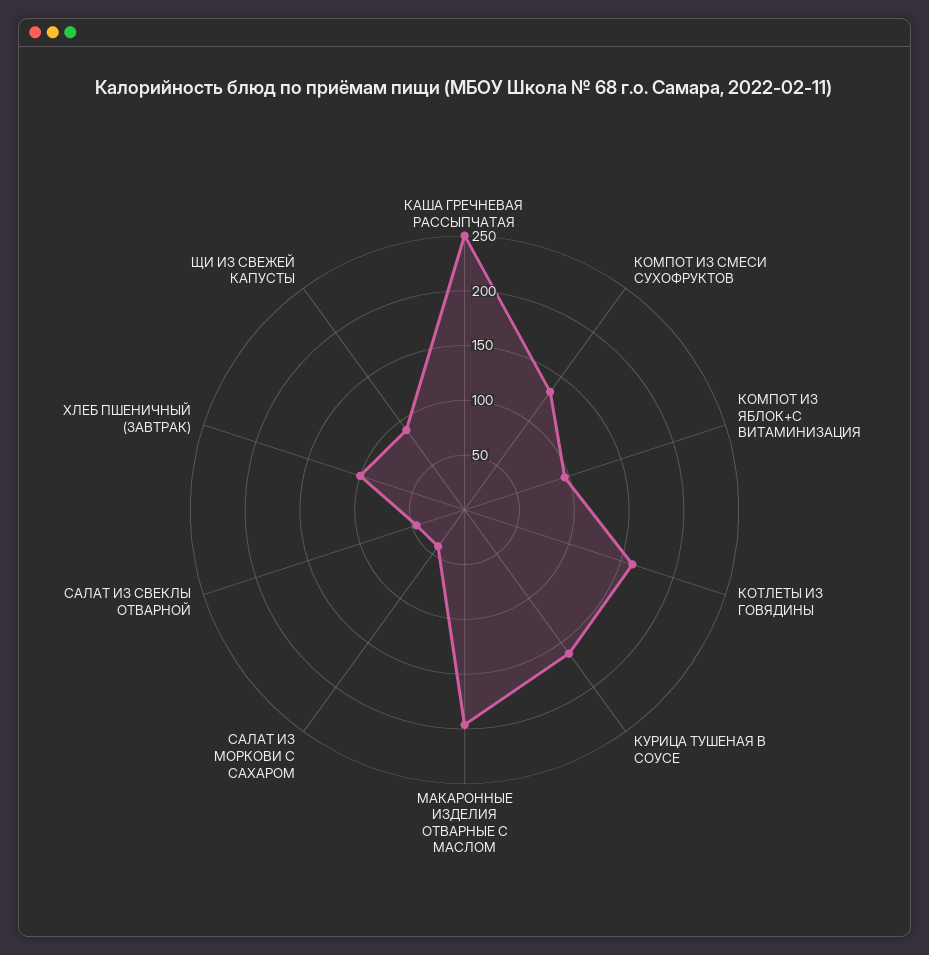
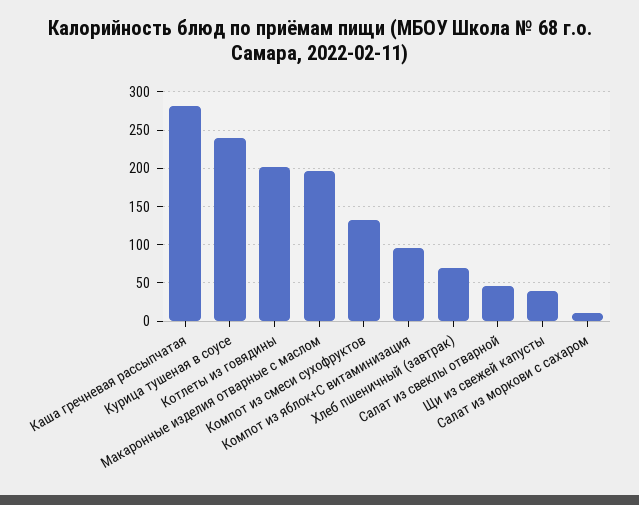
  {
-   "КАША ГРЕЧНЕВАЯ РАССЫПЧАТАЯ": 250,
+   "КАША ГРЕЧНЕВАЯ РАССЫПЧАТАЯ": 280,
    "КОМПОТ ИЗ СМЕСИ СУХОФРУКТОВ": 130,
    "КОМПОТ ИЗ ЯБЛОК+С ВИТАМИНИЗАЦИЯ": 100,
-   "КОТЛЕТЫ ИЗ ГОВЯДИНЫ": 160,
+   "КОТЛЕТЫ ИЗ ГОВЯДИНЫ": 200,
-   "КУРИЦА ТУШЕНАЯ В СОУСЕ": 160,
+   "КУРИЦА ТУШЕНАЯ В СОУСЕ": 240,
    "МАКАРОННЫЕ ИЗДЕЛИЯ ОТВАРНЫЕ С МАСЛОМ": 200,
-   "САЛАТ ИЗ МОРКОВИ С САХАРОМ": 40,
+   "САЛАТ ИЗ МОРКОВИ С САХАРОМ": 10,
    "САЛАТ ИЗ СВЕКЛЫ ОТВАРНОЙ": 50,
-   "ХЛЕБ ПШЕНИЧНЫЙ (ЗАВТРАК)": 100,
+   "ХЛЕБ ПШЕНИЧНЫЙ (ЗАВТРАК)": 70,
-   "ЩИ ИЗ СВЕЖЕЙ КАПУСТЫ": 90
+   "ЩИ ИЗ СВЕЖЕЙ КАПУСТЫ": 40
  }

